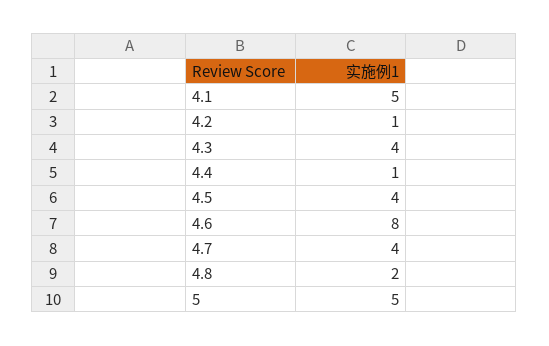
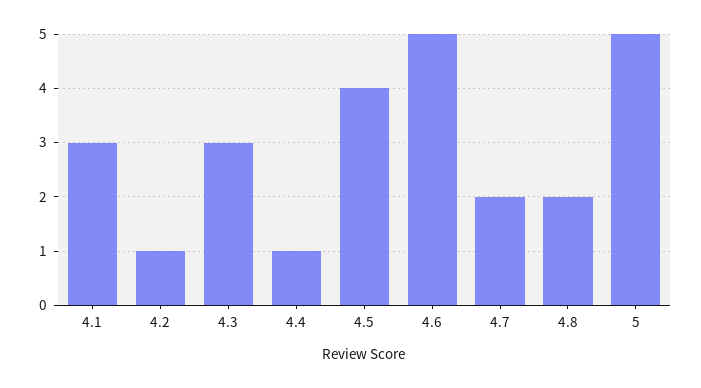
  {
-   "4.1": 5,
+   "4.1": 3,
    "4.2": 1,
-   "4.3": 4,
+   "4.3": 3,
    "4.4": 1,
    "4.5": 4,
-   "4.6": 8,
+   "4.6": 5,
-   "4.7": 4,
+   "4.7": 2,
    "4.8": 2,
    "5": 5
  }

